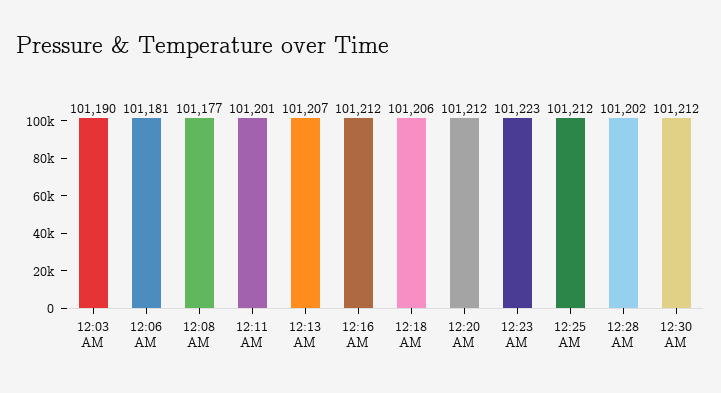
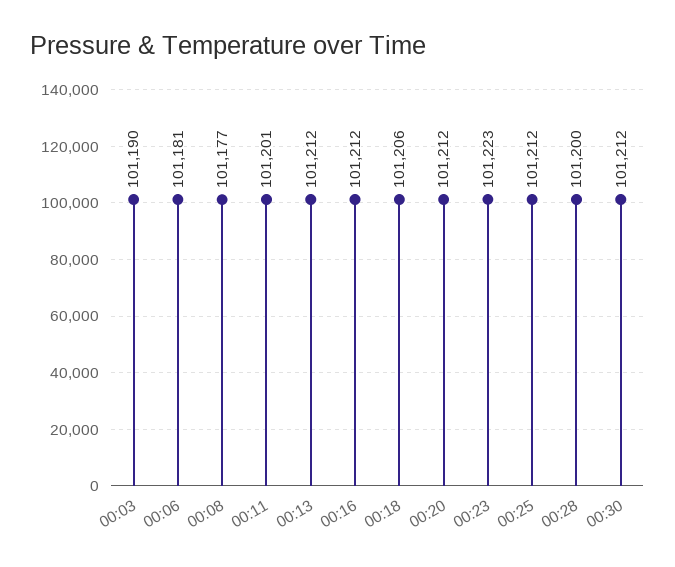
  {
    "12:03 AM": 101190,
    "12:06 AM": 101181,
    "12:08 AM": 101177,
    "12:11 AM": 101201,
-   "12:13 AM": 101207,
+   "12:13 AM": 101212,
    "12:16 AM": 101212,
    "12:18 AM": 101206,
    "12:20 AM": 101212,
    "12:23 AM": 101223,
    "12:25 AM": 101212,
-   "12:28 AM": 101202,
+   "12:28 AM": 101200,
    "12:30 AM": 101212
  }

